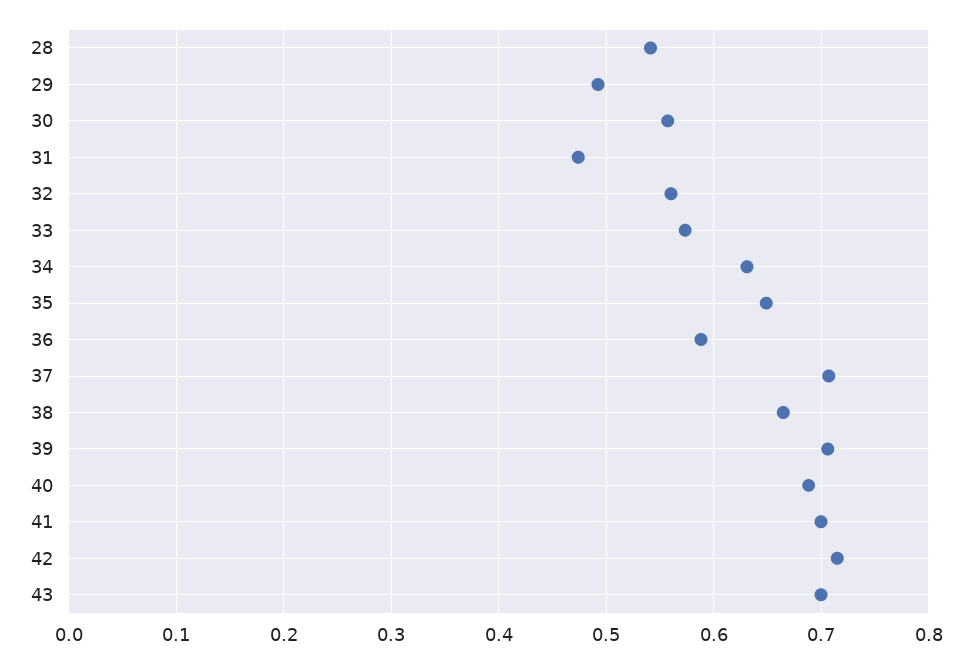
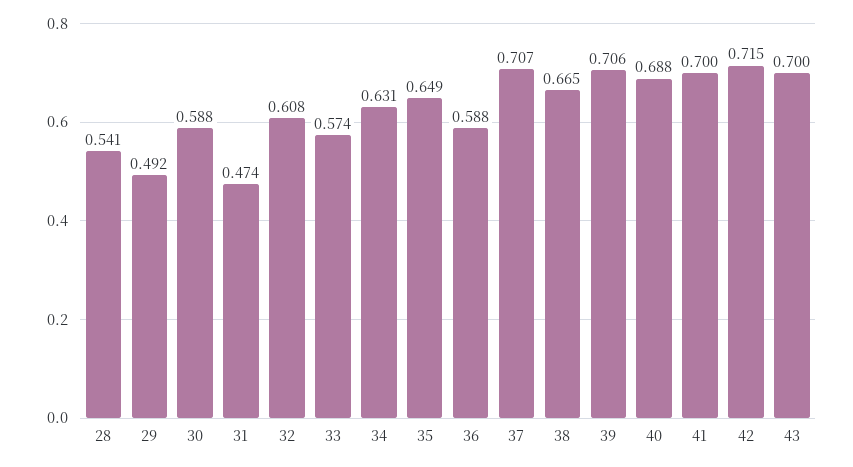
  {
    "28": 0.541,
    "29": 0.492,
-   "30": 0.56,
+   "30": 0.588,
    "31": 0.474,
-   "32": 0.56,
+   "32": 0.608,
    "33": 0.574,
    "34": 0.631,
    "35": 0.649,
    "36": 0.588,
    "37": 0.707,
    "38": 0.665,
    "39": 0.706,
    "40": 0.688,
    "41": 0.7,
    "42": 0.715,
    "43": 0.7
  }

